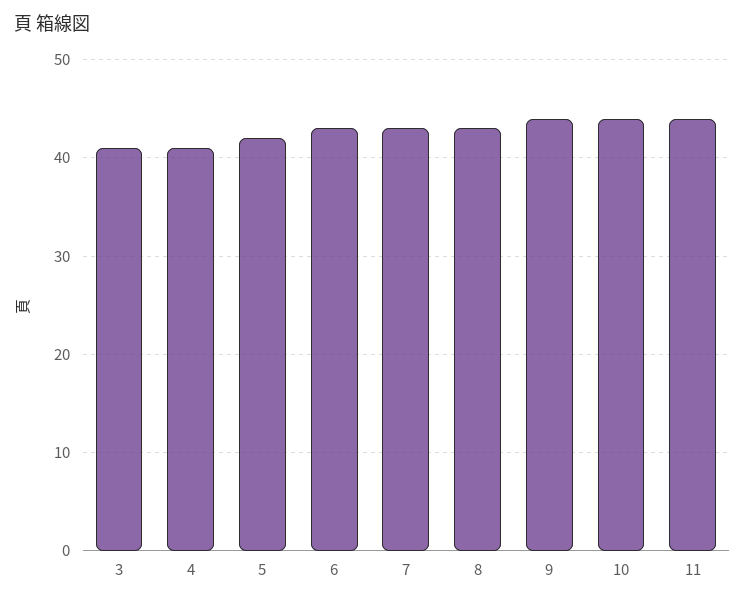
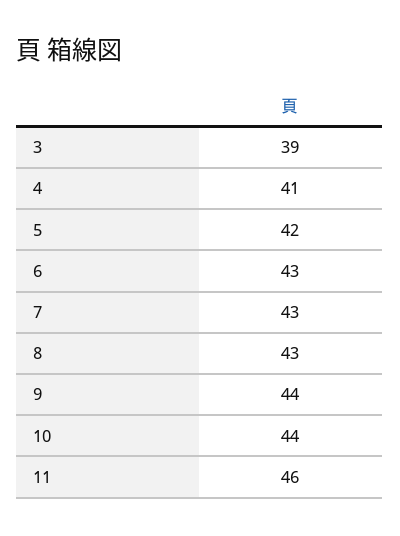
  {
-   "3": 41,
+   "3": 39,
    "4": 41,
    "5": 42,
    "6": 43,
    "7": 43,
    "8": 43,
    "9": 44,
    "10": 44,
-   "11": 44
+   "11": 46
  }

